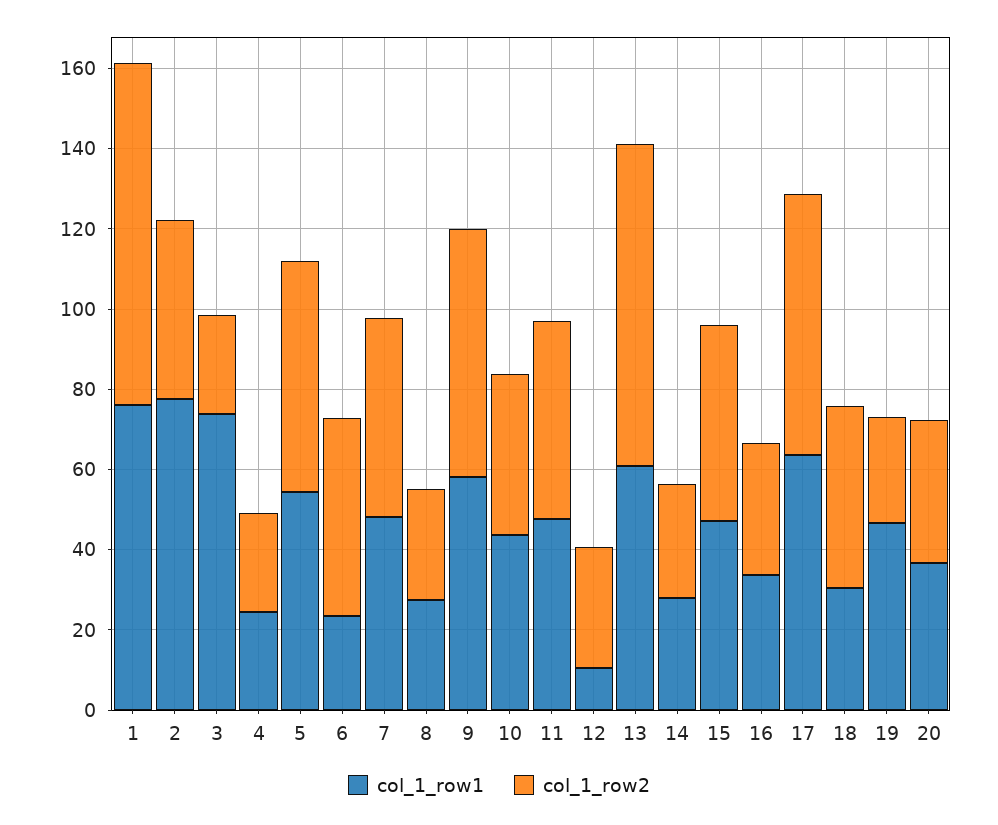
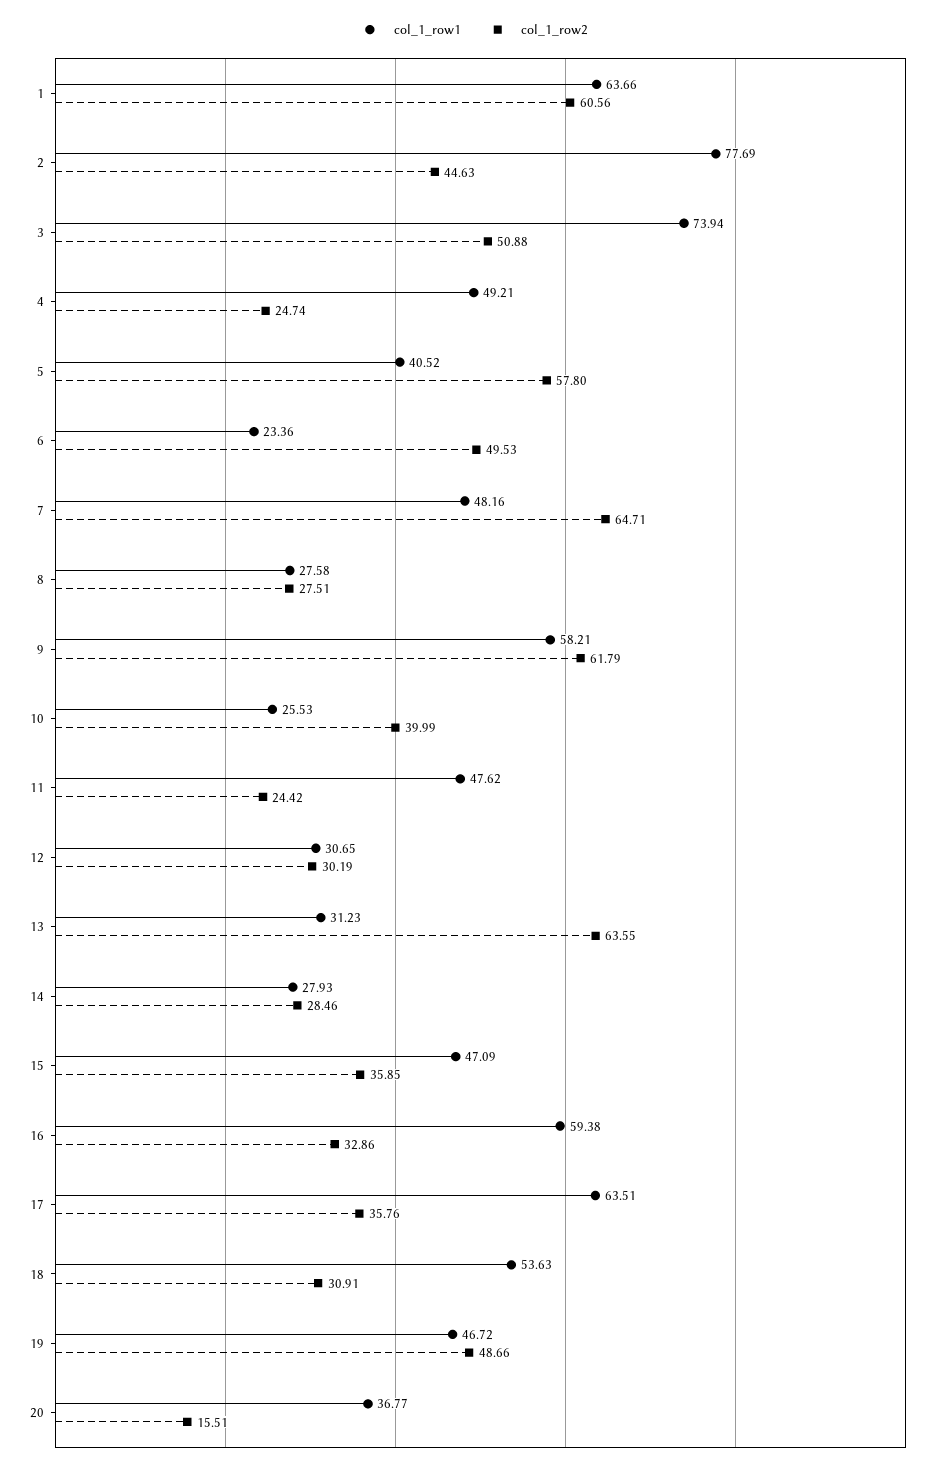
  {
    "col_1_row1": {
-     "1": 75,
+     "1": 63.66,
      "2": 77.69,
      "3": 73.94,
-     "4": 25,
+     "4": 49.21,
-     "5": 55,
+     "5": 40.52,
      "6": 23.36,
      "7": 48.16,
      "8": 27.58,
      "9": 58.21,
-     "10": 45,
+     "10": 25.53,
      "11": 47.62,
-     "12": 10,
+     "12": 30.65,
-     "13": 60,
+     "13": 31.23,
      "14": 27.93,
      "15": 47.09,
-     "16": 35,
+     "16": 59.38,
      "17": 63.51,
-     "18": 30,
+     "18": 53.63,
      "19": 46.72,
      "20": 36.77
    },
    "col_1_row2": {
-     "1": 85,
+     "1": 60.56,
      "2": 44.63,
-     "3": 25,
+     "3": 50.88,
      "4": 24.74,
      "5": 57.8,
      "6": 49.53,
-     "7": 50,
+     "7": 64.71,
      "8": 27.51,
      "9": 61.79,
      "10": 39.99,
-     "11": 50,
+     "11": 24.42,
      "12": 30.19,
-     "13": 80,
+     "13": 63.55,
      "14": 28.46,
-     "15": 50,
+     "15": 35.85,
      "16": 32.86,
-     "17": 65,
+     "17": 35.76,
-     "18": 45,
+     "18": 30.91,
-     "19": 25,
+     "19": 48.66,
-     "20": 35
+     "20": 15.51
    }
  }

